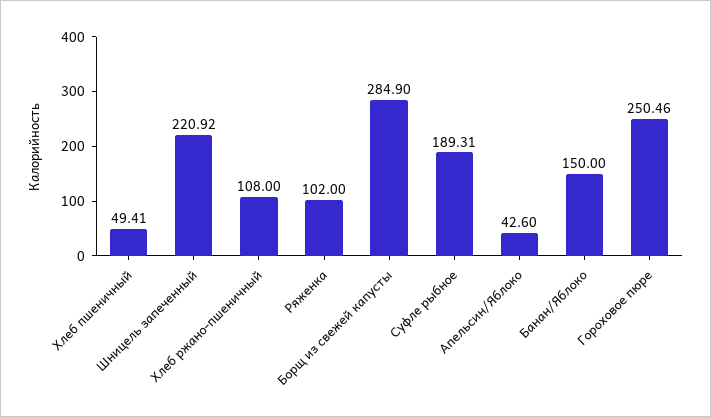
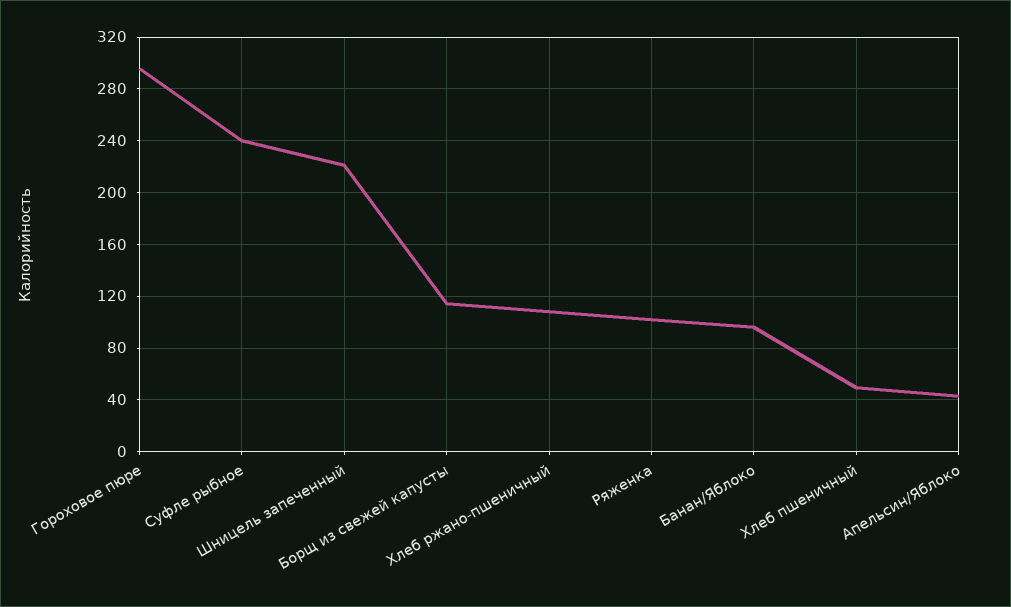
  {
    "Хлеб пшеничный": 49.41,
    "Шницель запеченный": 220.92,
    "Хлеб ржано-пшеничный": 108,
    "Ряженка": 102,
-   "Борщ из свежей капусты": 284.9,
+   "Борщ из свежей капусты": 115,
-   "Суфле рыбное": 189.31,
+   "Суфле рыбное": 240,
    "Апельсин/Яблоко": 42.6,
-   "Банан/Яблоко": 150,
+   "Банан/Яблоко": 95,
-   "Гороховое пюре": 250.46
+   "Гороховое пюре": 295
  }

